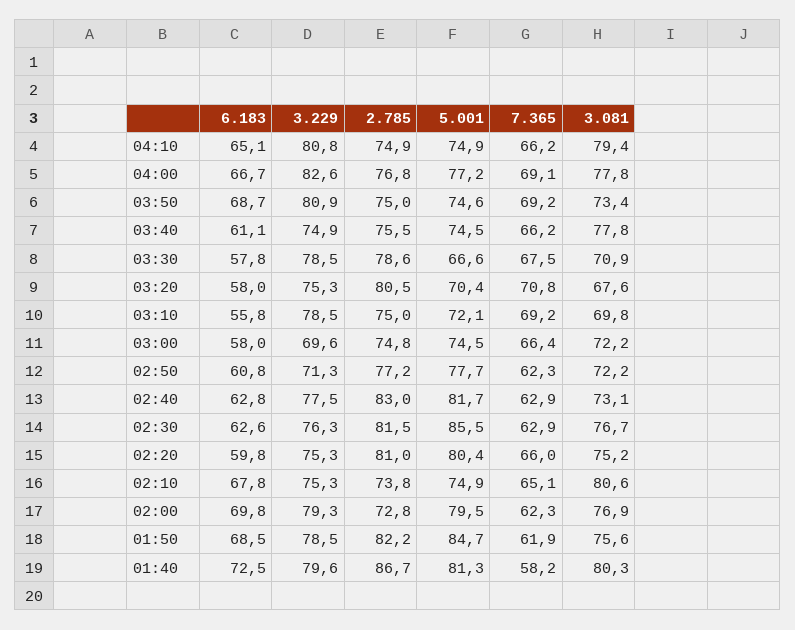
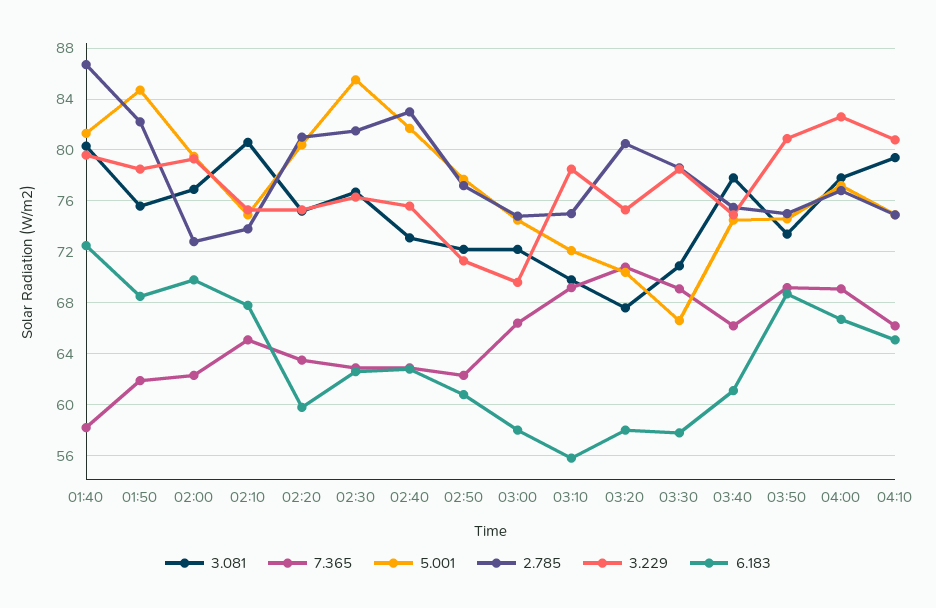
  {
    "6.183": {
      "04:10": 65.1,
      "04:00": 66.7,
      "03:50": 68.7,
      "03:40": 61.1,
      "03:30": 57.8,
      "03:20": 58,
      "03:10": 55.8,
      "03:00": 58,
      "02:50": 60.8,
      "02:40": 62.8,
      "02:30": 62.6,
      "02:20": 59.8,
      "02:10": 67.8,
      "02:00": 69.8,
      "01:50": 68.5,
      "01:40": 72.5
    },
    "3.229": {
      "04:10": 80.8,
      "04:00": 82.6,
      "03:50": 80.9,
      "03:40": 74.9,
      "03:30": 78.5,
      "03:20": 75.3,
      "03:10": 78.5,
      "03:00": 69.6,
      "02:50": 71.3,
-     "02:40": 77.5,
+     "02:40": 75.5,
      "02:30": 76.3,
      "02:20": 75.3,
      "02:10": 75.3,
      "02:00": 79.3,
      "01:50": 78.5,
      "01:40": 79.6
    },
    "2.785": {
      "04:10": 74.9,
      "04:00": 76.8,
      "03:50": 75,
      "03:40": 75.5,
      "03:30": 78.6,
      "03:20": 80.5,
      "03:10": 75,
      "03:00": 74.8,
      "02:50": 77.2,
      "02:40": 83,
      "02:30": 81.5,
      "02:20": 81,
      "02:10": 73.8,
      "02:00": 72.8,
      "01:50": 82.2,
      "01:40": 86.7
    },
    "5.001": {
      "04:10": 74.9,
      "04:00": 77.2,
      "03:50": 74.6,
      "03:40": 74.5,
      "03:30": 66.6,
      "03:20": 70.4,
      "03:10": 72.1,
      "03:00": 74.5,
      "02:50": 77.7,
      "02:40": 81.7,
      "02:30": 85.5,
      "02:20": 80.4,
      "02:10": 74.9,
      "02:00": 79.5,
      "01:50": 84.7,
      "01:40": 81.3
    },
    "7.365": {
      "04:10": 66.2,
      "04:00": 69.1,
      "03:50": 69.2,
      "03:40": 66.2,
-     "03:30": 67.5,
+     "03:30": 69,
      "03:20": 70.8,
      "03:10": 69.2,
      "03:00": 66.4,
      "02:50": 62.3,
      "02:40": 62.9,
      "02:30": 62.9,
-     "02:20": 66,
+     "02:20": 63.5,
      "02:10": 65.1,
      "02:00": 62.3,
      "01:50": 61.9,
      "01:40": 58.2
    },
    "3.081": {
      "04:10": 79.4,
      "04:00": 77.8,
      "03:50": 73.4,
      "03:40": 77.8,
      "03:30": 70.9,
      "03:20": 67.6,
      "03:10": 69.8,
      "03:00": 72.2,
      "02:50": 72.2,
      "02:40": 73.1,
      "02:30": 76.7,
      "02:20": 75.2,
      "02:10": 80.6,
      "02:00": 76.9,
      "01:50": 75.6,
      "01:40": 80.3
    }
  }

